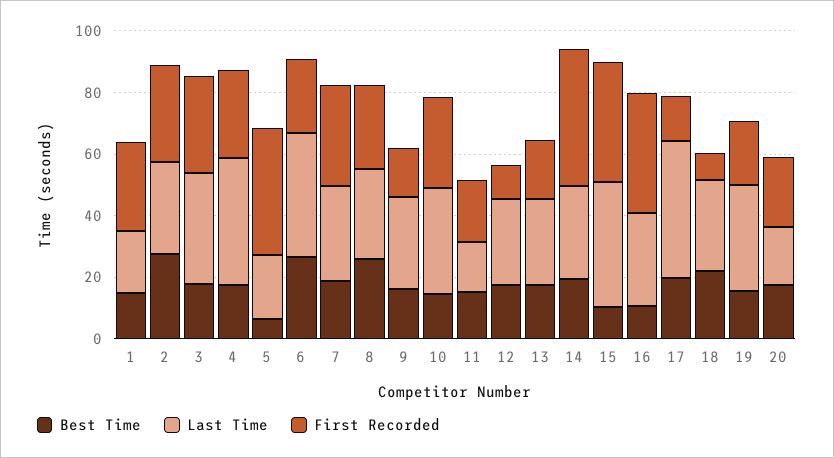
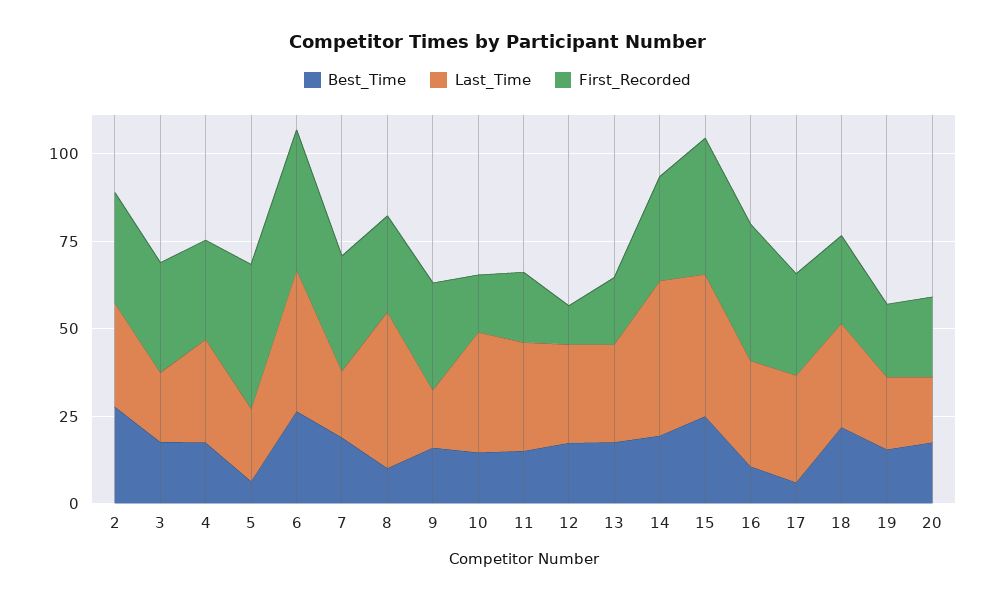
  {
    "Best Time": {
-     "1": 15,
      "2": 30,
      "3": 20,
      "4": 20,
      "5": 5,
      "6": 25,
      "7": 20,
-     "8": 25,
+     "8": 10,
      "9": 15,
      "10": 15,
      "11": 15,
      "12": 15,
      "13": 20,
      "14": 20,
-     "15": 10,
+     "15": 25,
      "16": 10,
-     "17": 20,
+     "17": 5,
      "18": 20,
      "19": 15,
      "20": 15
    },
    "Last Time": {
-     "1": 20,
      "2": 30,
-     "3": 35,
+     "3": 20,
-     "4": 40,
+     "4": 30,
      "5": 20,
      "6": 40,
-     "7": 30,
+     "7": 20,
-     "8": 30,
+     "8": 45,
-     "9": 30,
+     "9": 15,
      "10": 35,
-     "11": 15,
+     "11": 30,
      "12": 30,
      "13": 30,
-     "14": 30,
+     "14": 45,
      "15": 40,
      "16": 30,
-     "17": 45,
+     "17": 30,
      "18": 30,
-     "19": 35,
+     "19": 20,
      "20": 20
    },
    "First Recorded": {
-     "1": 30,
      "2": 30,
      "3": 30,
      "4": 30,
      "5": 40,
-     "6": 25,
+     "6": 40,
      "7": 35,
      "8": 25,
-     "9": 15,
+     "9": 30,
-     "10": 30,
+     "10": 15,
      "11": 20,
      "12": 10,
      "13": 20,
-     "14": 45,
+     "14": 30,
      "15": 40,
      "16": 40,
-     "17": 15,
+     "17": 30,
-     "18": 10,
+     "18": 25,
      "19": 20,
      "20": 25
    }
  }

